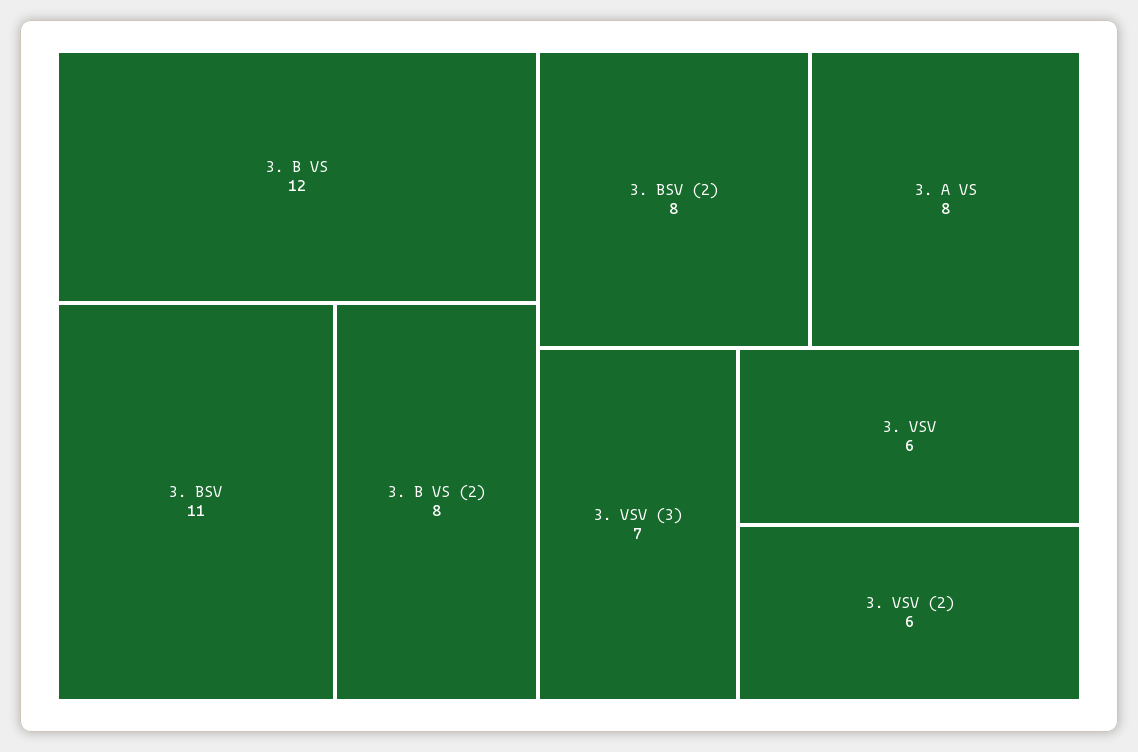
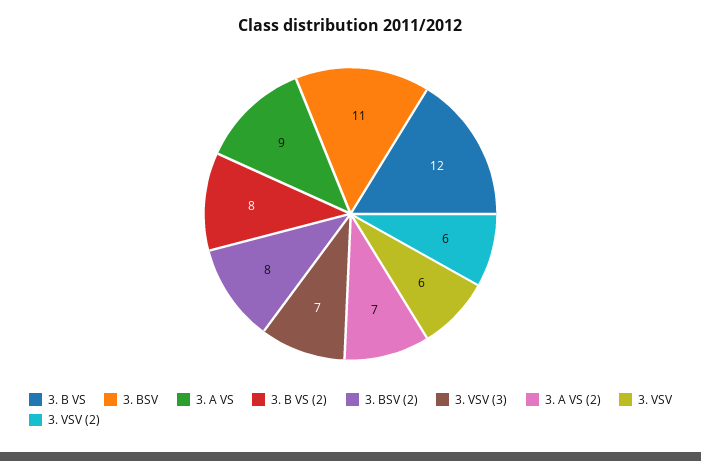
  {
    "3. B VS": 12,
    "3. BSV": 11,
    "3. B VS (2)": 8,
    "3. BSV (2)": 8,
-   "3. A VS": 8,
+   "3. A VS": 9,
    "3. VSV (3)": 7,
    "3. VSV": 6,
-   "3. VSV (2)": 6
+   "3. VSV (2)": 6,
+   "3. A VS (2)": 7
  }

